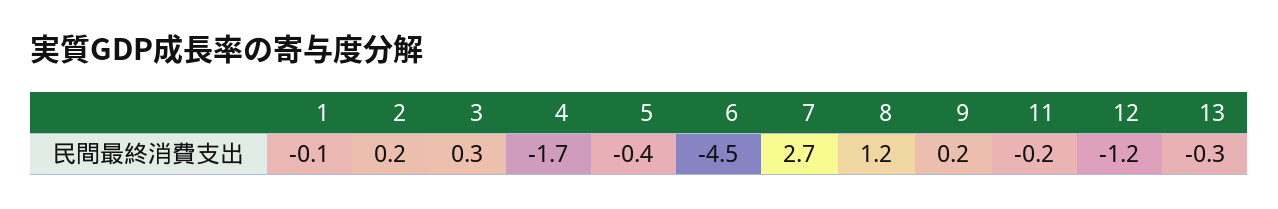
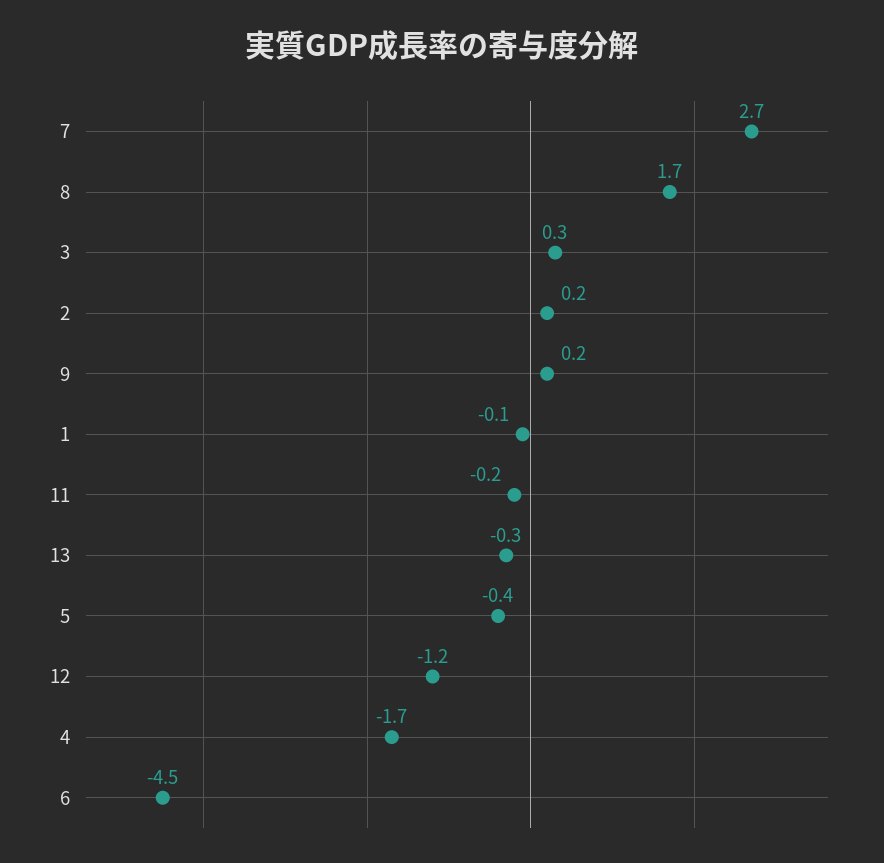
  {
    "1": -0.1,
    "2": 0.2,
    "3": 0.3,
    "4": -1.7,
    "5": -0.4,
    "6": -4.5,
    "7": 2.7,
-   "8": 1.2,
+   "8": 1.7,
    "9": 0.2,
    "11": -0.2,
    "12": -1.2,
    "13": -0.3
  }

